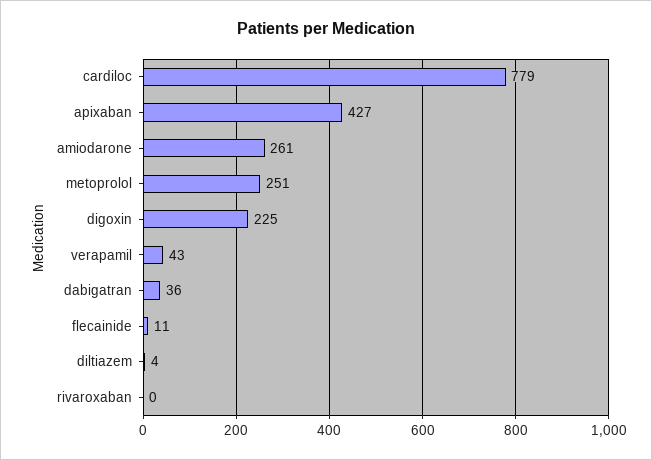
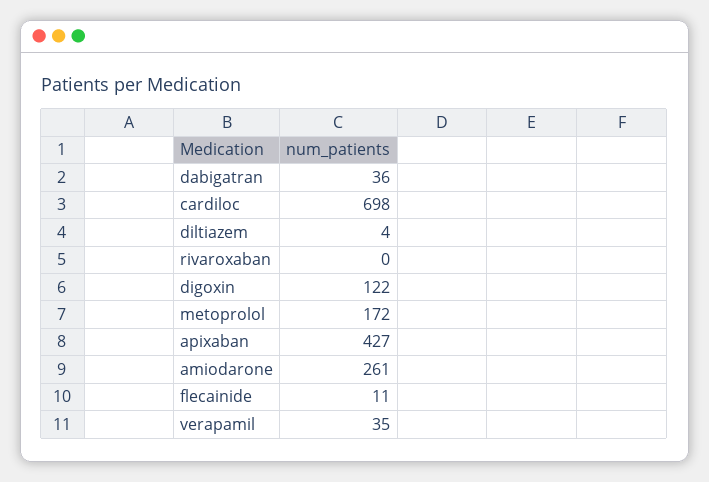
  {
-   "cardiloc": 779,
+   "cardiloc": 698,
    "apixaban": 427,
    "amiodarone": 261,
-   "metoprolol": 251,
+   "metoprolol": 172,
-   "digoxin": 225,
+   "digoxin": 122,
-   "verapamil": 43,
+   "verapamil": 35,
    "dabigatran": 36,
    "flecainide": 11,
    "diltiazem": 4,
    "rivaroxaban": 0
  }

